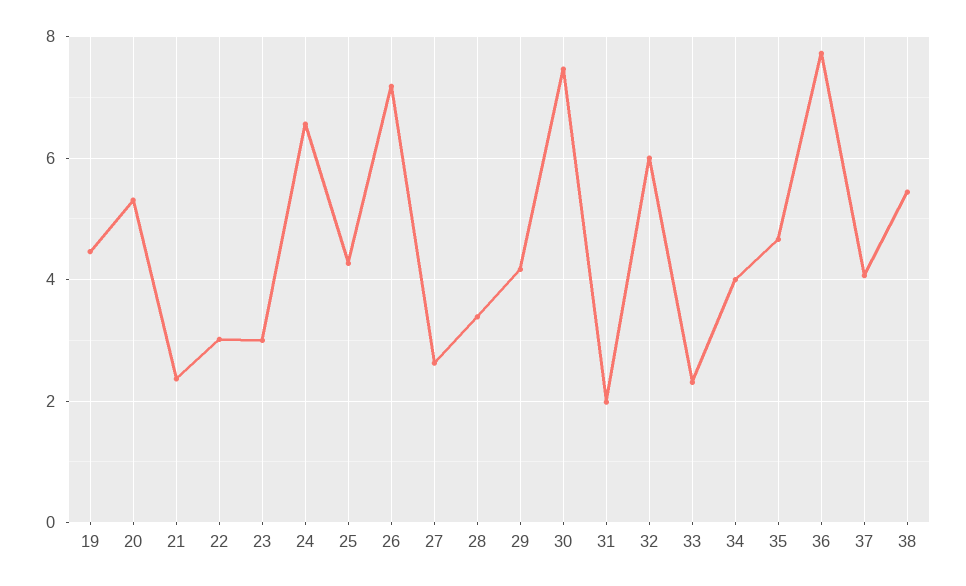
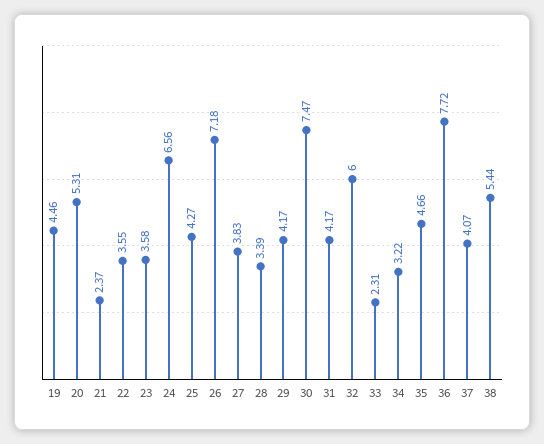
  {
    "19": 4.46,
    "20": 5.31,
    "21": 2.37,
-   "22": 3,
+   "22": 3.55,
-   "23": 3,
+   "23": 3.58,
    "24": 6.56,
    "25": 4.27,
    "26": 7.18,
-   "27": 2.6,
+   "27": 3.83,
    "28": 3.39,
    "29": 4.17,
    "30": 7.47,
-   "31": 2,
+   "31": 4.17,
    "32": 6,
    "33": 2.31,
-   "34": 4,
+   "34": 3.22,
    "35": 4.66,
    "36": 7.72,
    "37": 4.07,
    "38": 5.44
  }

